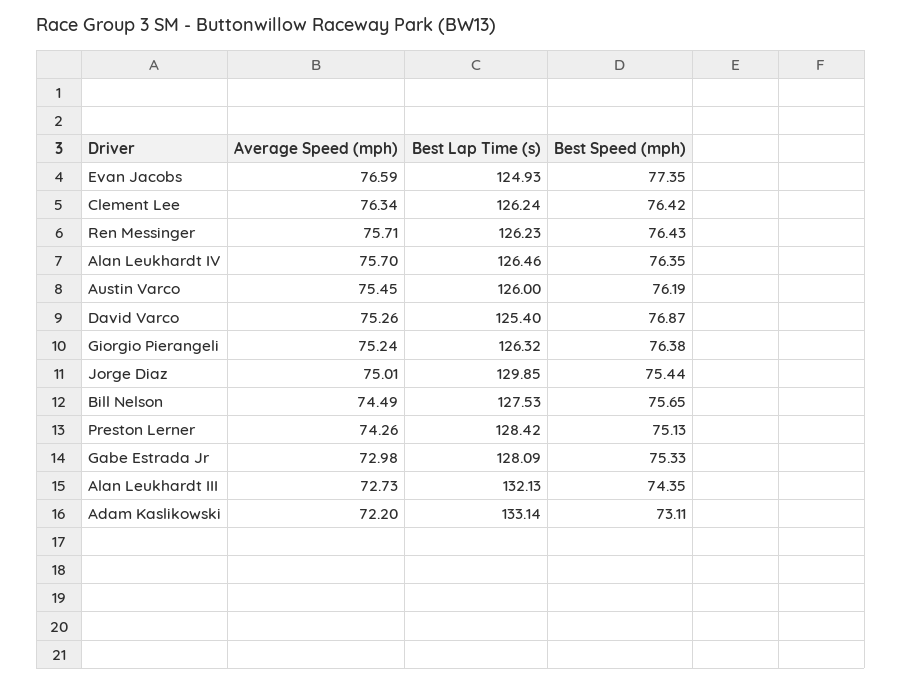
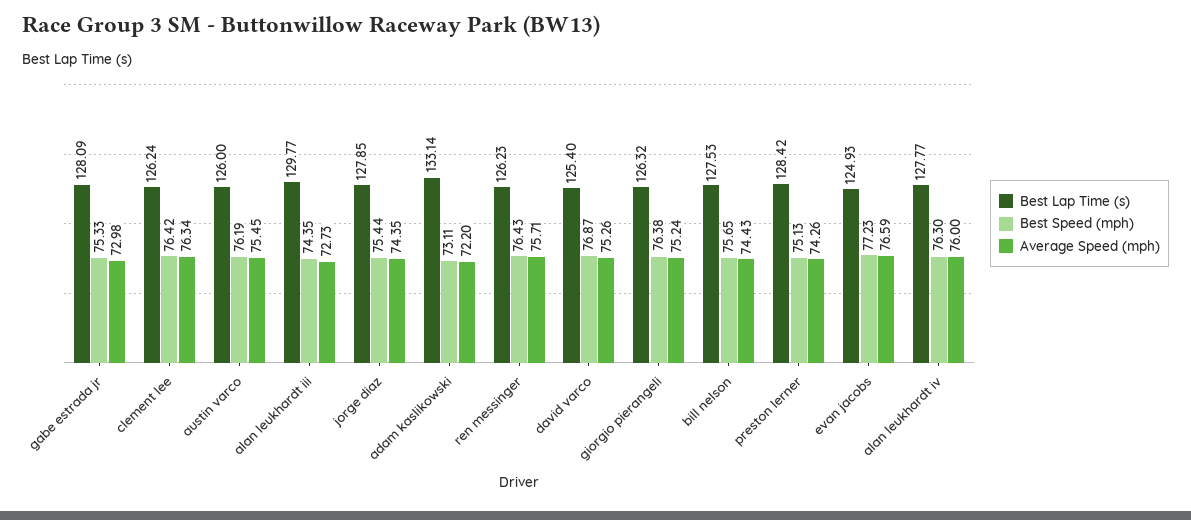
  {
    "Average Speed (mph)": {
      "Evan Jacobs": 76.59,
      "Clement Lee": 76.34,
      "Ren Messinger": 75.71,
-     "Alan Leukhardt IV": 75.7,
+     "Alan Leukhardt IV": 76,
      "Austin Varco": 75.45,
      "David Varco": 75.26,
      "Giorgio Pierangeli": 75.24,
-     "Jorge Diaz": 75.01,
+     "Jorge Diaz": 74.35,
-     "Bill Nelson": 74.49,
+     "Bill Nelson": 74.43,
      "Preston Lerner": 74.26,
      "Gabe Estrada Jr": 72.98,
      "Alan Leukhardt III": 72.73,
      "Adam Kaslikowski": 72.2
    },
    "Best Lap Time (s)": {
      "Evan Jacobs": 124.93,
      "Clement Lee": 126.24,
      "Ren Messinger": 126.23,
-     "Alan Leukhardt IV": 126.46,
+     "Alan Leukhardt IV": 127.77,
      "Austin Varco": 126,
      "David Varco": 125.4,
      "Giorgio Pierangeli": 126.32,
-     "Jorge Diaz": 129.85,
+     "Jorge Diaz": 127.85,
      "Bill Nelson": 127.53,
      "Preston Lerner": 128.42,
      "Gabe Estrada Jr": 128.09,
-     "Alan Leukhardt III": 132.13,
+     "Alan Leukhardt III": 129.77,
      "Adam Kaslikowski": 133.14
    },
    "Best Speed (mph)": {
-     "Evan Jacobs": 77.35,
+     "Evan Jacobs": 77.23,
      "Clement Lee": 76.42,
      "Ren Messinger": 76.43,
-     "Alan Leukhardt IV": 76.35,
+     "Alan Leukhardt IV": 76.3,
      "Austin Varco": 76.19,
      "David Varco": 76.87,
      "Giorgio Pierangeli": 76.38,
      "Jorge Diaz": 75.44,
      "Bill Nelson": 75.65,
      "Preston Lerner": 75.13,
      "Gabe Estrada Jr": 75.33,
      "Alan Leukhardt III": 74.35,
      "Adam Kaslikowski": 73.11
    }
  }

